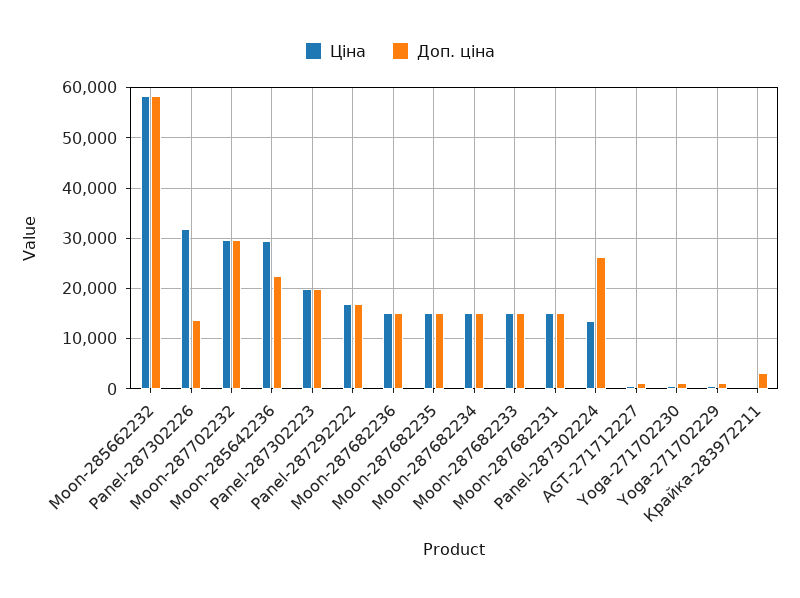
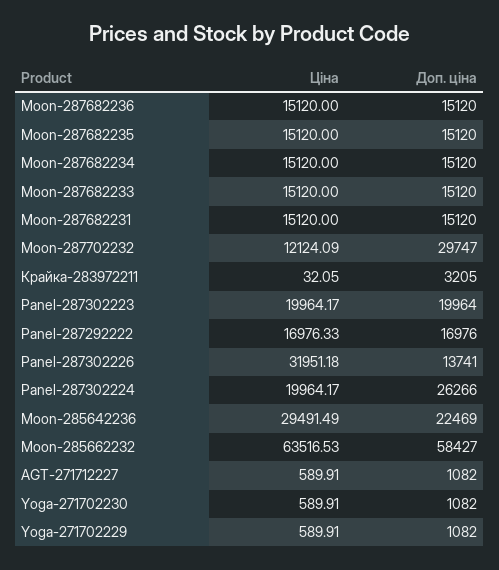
  {
    "Ціна": {
-     "Moon-285662232": 58000,
+     "Moon-285662232": 63516.53,
      "Panel-287302226": 31951.18,
-     "Moon-287702232": 30000,
+     "Moon-287702232": 12124.09,
      "Moon-285642236": 29491.49,
      "Panel-287302223": 19964.17,
      "Panel-287292222": 16976.33,
      "Moon-287682236": 15120,
      "Moon-287682235": 15120,
      "Moon-287682234": 15120,
      "Moon-287682233": 15120,
      "Moon-287682231": 15120,
-     "Panel-287302224": 14000,
+     "Panel-287302224": 19964.17,
      "AGT-271712227": 589.91,
      "Yoga-271702230": 589.91,
      "Yoga-271702229": 589.91,
      "Крайка-283972211": 32.05
    },
    "Доп. ціна": {
      "Moon-285662232": 58427,
      "Panel-287302226": 13741,
      "Moon-287702232": 29747,
      "Moon-285642236": 22469,
      "Panel-287302223": 19964,
      "Panel-287292222": 16976,
      "Moon-287682236": 15120,
      "Moon-287682235": 15120,
      "Moon-287682234": 15120,
      "Moon-287682233": 15120,
      "Moon-287682231": 15120,
      "Panel-287302224": 26266,
      "AGT-271712227": 1082,
      "Yoga-271702230": 1082,
      "Yoga-271702229": 1082,
      "Крайка-283972211": 3205
    }
  }

